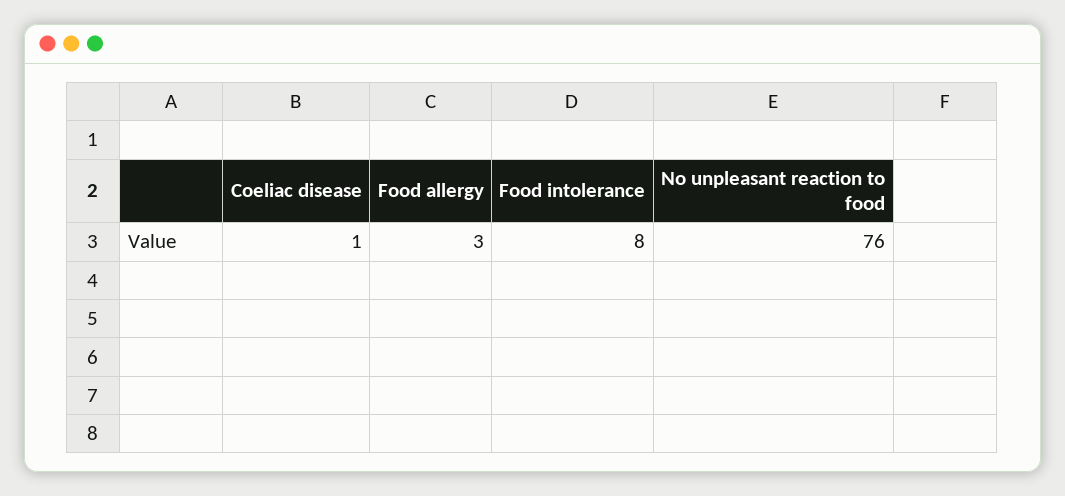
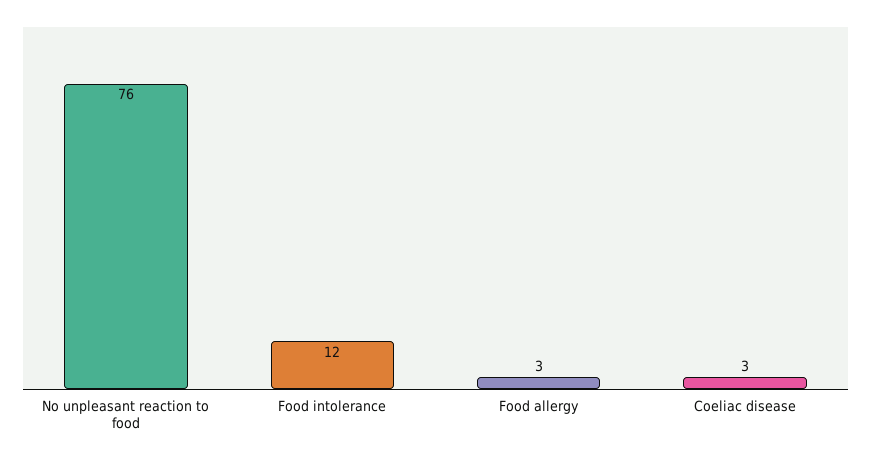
  {
-   "Coeliac disease": 1,
+   "Coeliac disease": 3,
    "Food allergy": 3,
-   "Food intolerance": 8,
+   "Food intolerance": 12,
    "No unpleasant reaction to food": 76
  }

